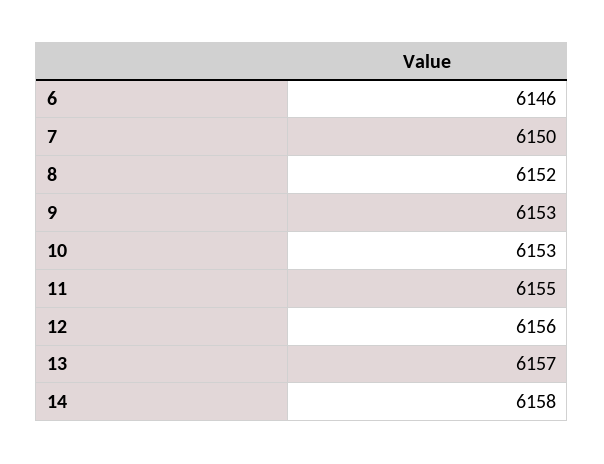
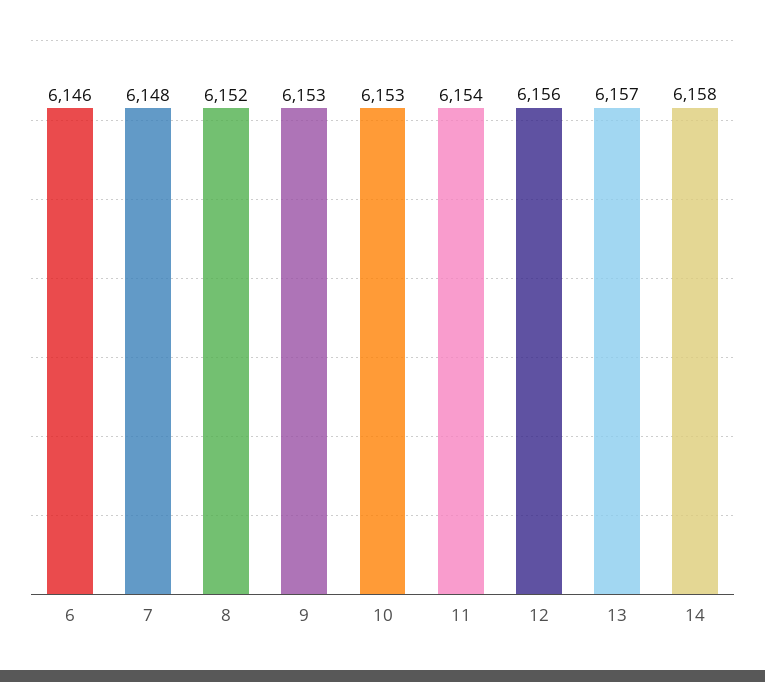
  {
    "6": 6146,
-   "7": 6150,
+   "7": 6148,
    "8": 6152,
    "9": 6153,
    "10": 6153,
-   "11": 6155,
+   "11": 6154,
    "12": 6156,
    "13": 6157,
    "14": 6158
  }

